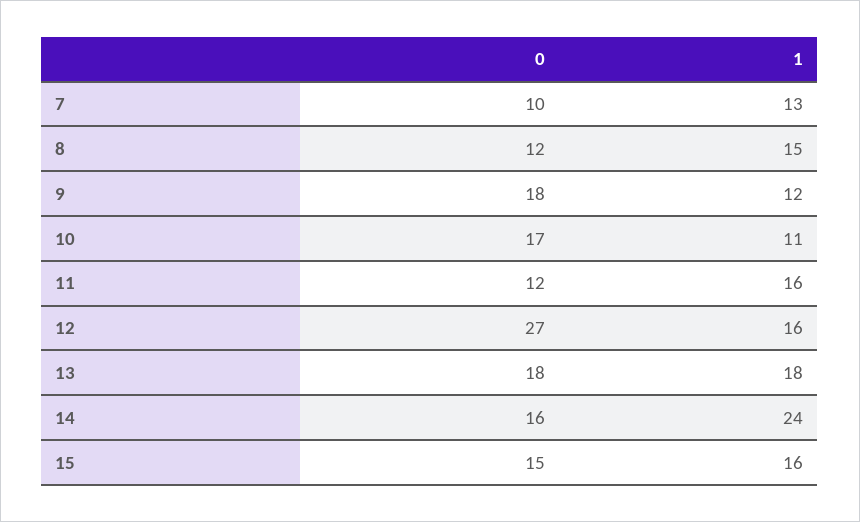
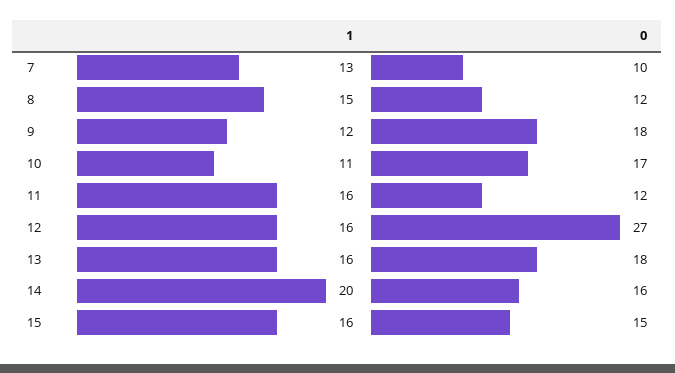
  {
    "0": {
      "7": 10,
      "8": 12,
      "9": 18,
      "10": 17,
      "11": 12,
      "12": 27,
      "13": 18,
      "14": 16,
      "15": 15
    },
    "1": {
      "7": 13,
      "8": 15,
      "9": 12,
      "10": 11,
      "11": 16,
      "12": 16,
-     "13": 18,
+     "13": 16,
-     "14": 24,
+     "14": 20,
      "15": 16
    }
  }

